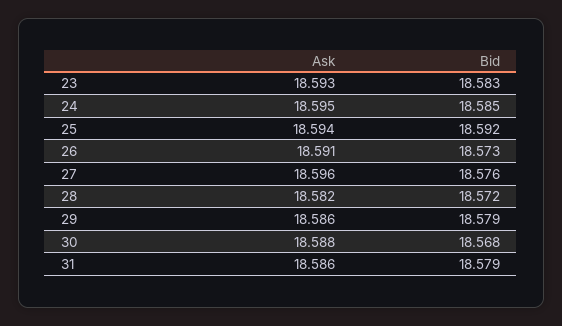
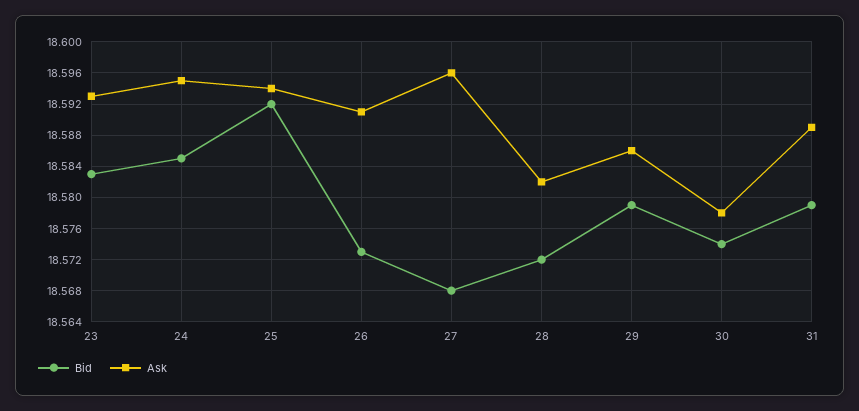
  {
    "Ask": {
      "23": 18.593,
      "24": 18.595,
      "25": 18.594,
      "26": 18.591,
      "27": 18.596,
      "28": 18.582,
      "29": 18.586,
-     "30": 18.588,
+     "30": 18.578,
-     "31": 18.586
+     "31": 18.589
    },
    "Bid": {
      "23": 18.583,
      "24": 18.585,
      "25": 18.592,
      "26": 18.573,
-     "27": 18.576,
+     "27": 18.568,
      "28": 18.572,
      "29": 18.579,
-     "30": 18.568,
+     "30": 18.574,
      "31": 18.579
    }
  }

